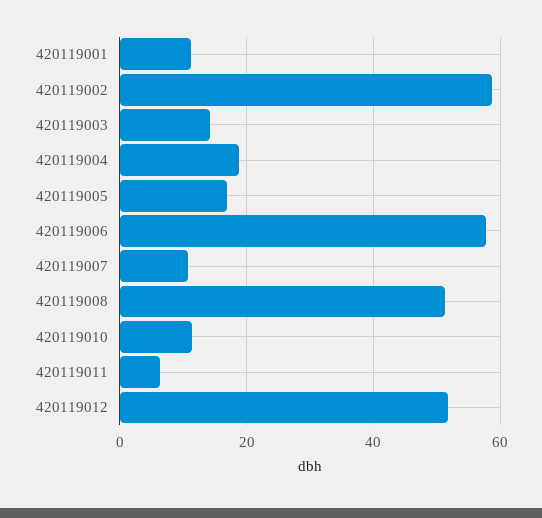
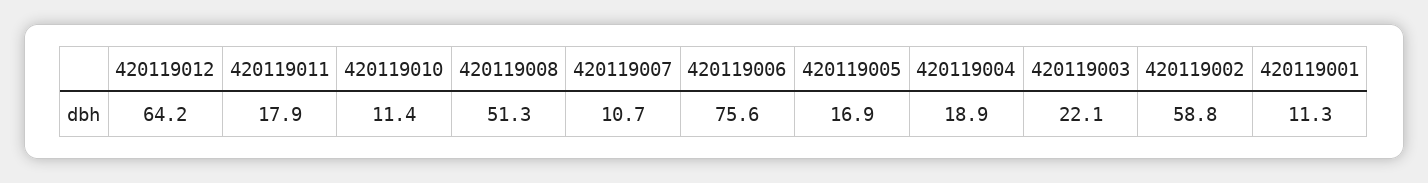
  {
    "420119001": 11.3,
    "420119002": 58.8,
-   "420119003": 14,
+   "420119003": 22.1,
    "420119004": 18.9,
    "420119005": 16.9,
-   "420119006": 58,
+   "420119006": 75.6,
    "420119007": 10.7,
    "420119008": 51.3,
    "420119010": 11.4,
-   "420119011": 6,
+   "420119011": 17.9,
-   "420119012": 52
+   "420119012": 64.2
  }

